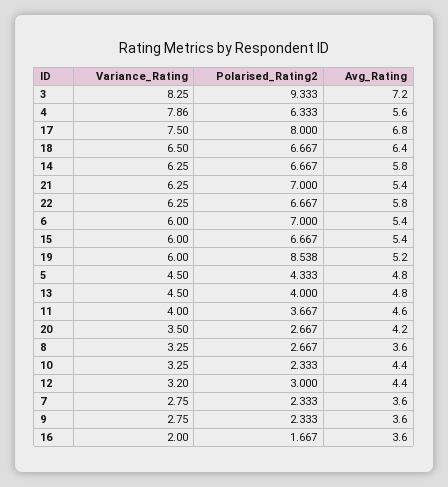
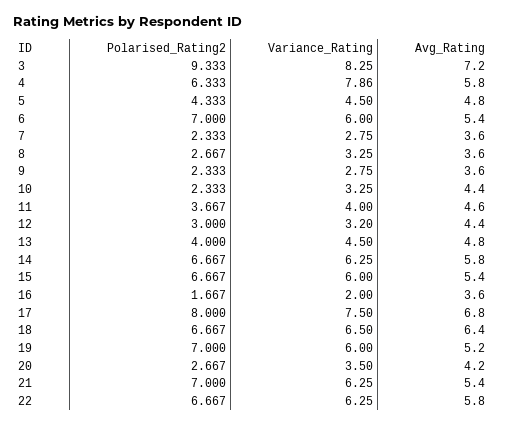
  {
    "Variance_Rating": {
      "3": 8.25,
      "4": 7.86,
      "17": 7.5,
      "18": 6.5,
      "14": 6.25,
      "21": 6.25,
      "22": 6.25,
      "6": 6,
      "15": 6,
      "19": 6,
      "5": 4.5,
      "13": 4.5,
      "11": 4,
      "20": 3.5,
      "8": 3.25,
      "10": 3.25,
      "12": 3.2,
      "7": 2.75,
      "9": 2.75,
      "16": 2
    },
    "Polarised_Rating2": {
      "3": 9.333,
      "4": 6.333,
      "17": 8,
      "18": 6.667,
      "14": 6.667,
      "21": 7,
      "22": 6.667,
      "6": 7,
      "15": 6.667,
-     "19": 8.538,
+     "19": 7,
      "5": 4.333,
      "13": 4,
      "11": 3.667,
      "20": 2.667,
      "8": 2.667,
      "10": 2.333,
      "12": 3,
      "7": 2.333,
      "9": 2.333,
      "16": 1.667
    },
    "Avg_Rating": {
      "3": 7.2,
-     "4": 5.6,
+     "4": 5.8,
      "17": 6.8,
      "18": 6.4,
      "14": 5.8,
      "21": 5.4,
      "22": 5.8,
      "6": 5.4,
      "15": 5.4,
      "19": 5.2,
      "5": 4.8,
      "13": 4.8,
      "11": 4.6,
      "20": 4.2,
      "8": 3.6,
      "10": 4.4,
      "12": 4.4,
      "7": 3.6,
      "9": 3.6,
      "16": 3.6
    }
  }

